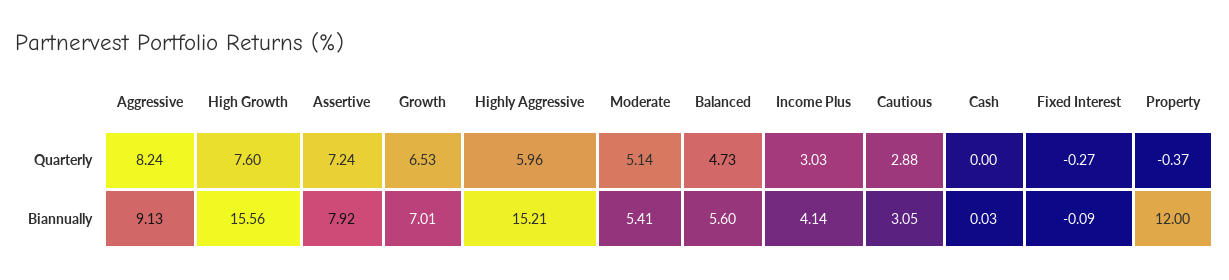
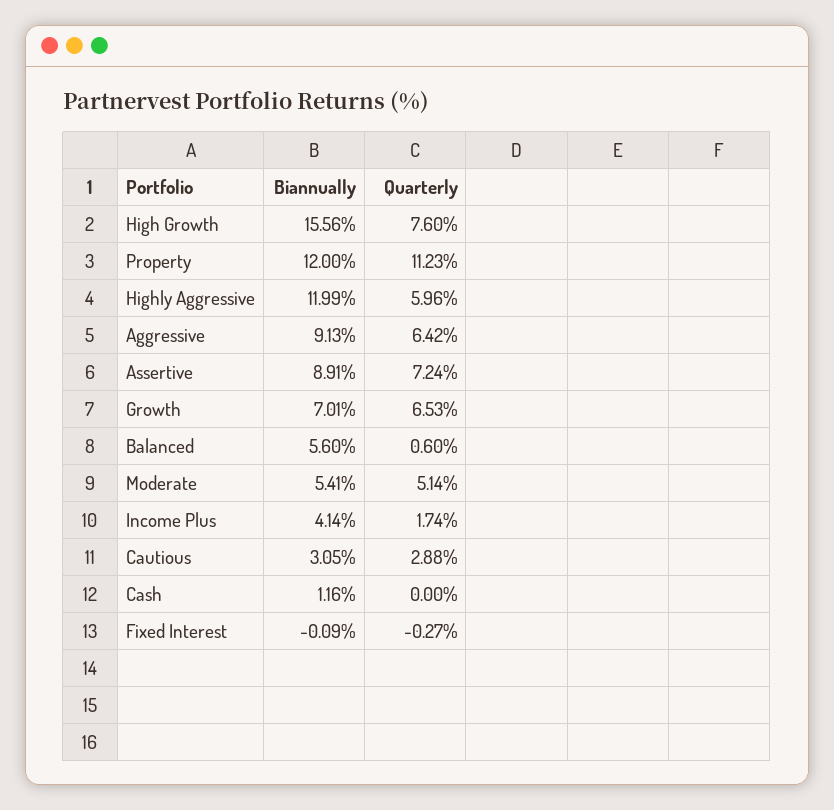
  {
    "Aggressive": {
-     "Quarterly": 8.24,
+     "Quarterly": 6.42,
      "Biannually": 9.13
    },
    "High Growth": {
      "Quarterly": 7.6,
      "Biannually": 15.56
    },
    "Assertive": {
      "Quarterly": 7.24,
-     "Biannually": 7.92
+     "Biannually": 8.91
    },
    "Growth": {
      "Quarterly": 6.53,
      "Biannually": 7.01
    },
    "Highly Aggressive": {
      "Quarterly": 5.96,
-     "Biannually": 15.21
+     "Biannually": 11.99
    },
    "Moderate": {
      "Quarterly": 5.14,
      "Biannually": 5.41
    },
    "Balanced": {
-     "Quarterly": 4.73,
+     "Quarterly": 0.6,
      "Biannually": 5.6
    },
    "Income Plus": {
-     "Quarterly": 3.03,
+     "Quarterly": 1.74,
      "Biannually": 4.14
    },
    "Cautious": {
      "Quarterly": 2.88,
      "Biannually": 3.05
    },
    "Cash": {
      "Quarterly": 0,
-     "Biannually": 0.03
+     "Biannually": 1.16
    },
    "Fixed Interest": {
      "Quarterly": -0.27,
      "Biannually": -0.09
    },
    "Property": {
-     "Quarterly": -0.37,
+     "Quarterly": 11.23,
      "Biannually": 12
    }
  }

